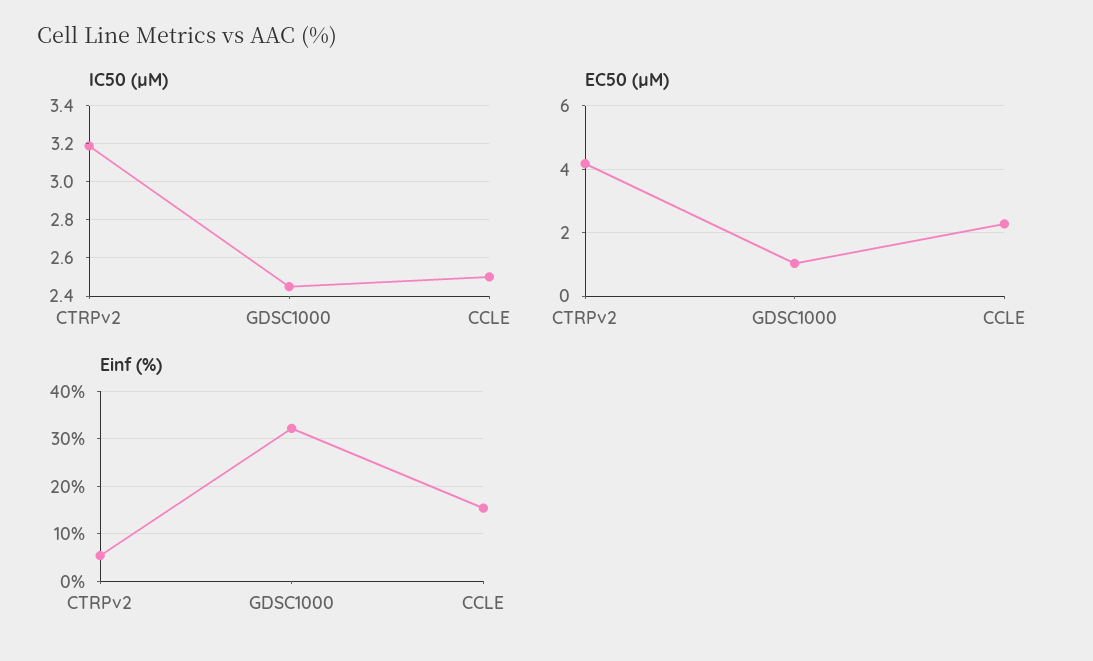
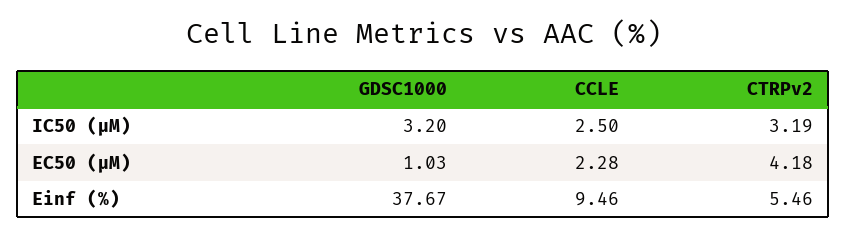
  {
    "IC50 (µM)": {
      "CTRPv2": 3.19,
-     "GDSC1000": 2.45,
+     "GDSC1000": 3.2,
      "CCLE": 2.5
    },
    "EC50 (µM)": {
      "CTRPv2": 4.18,
      "GDSC1000": 1.03,
      "CCLE": 2.28
    },
    "Einf (%)": {
      "CTRPv2": 5.46,
-     "GDSC1000": 32,
+     "GDSC1000": 37.67,
-     "CCLE": 16
+     "CCLE": 9.46
    }
  }

